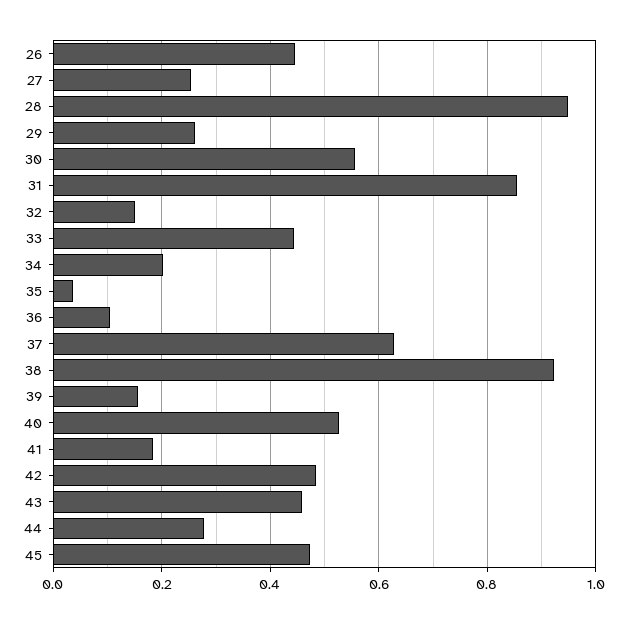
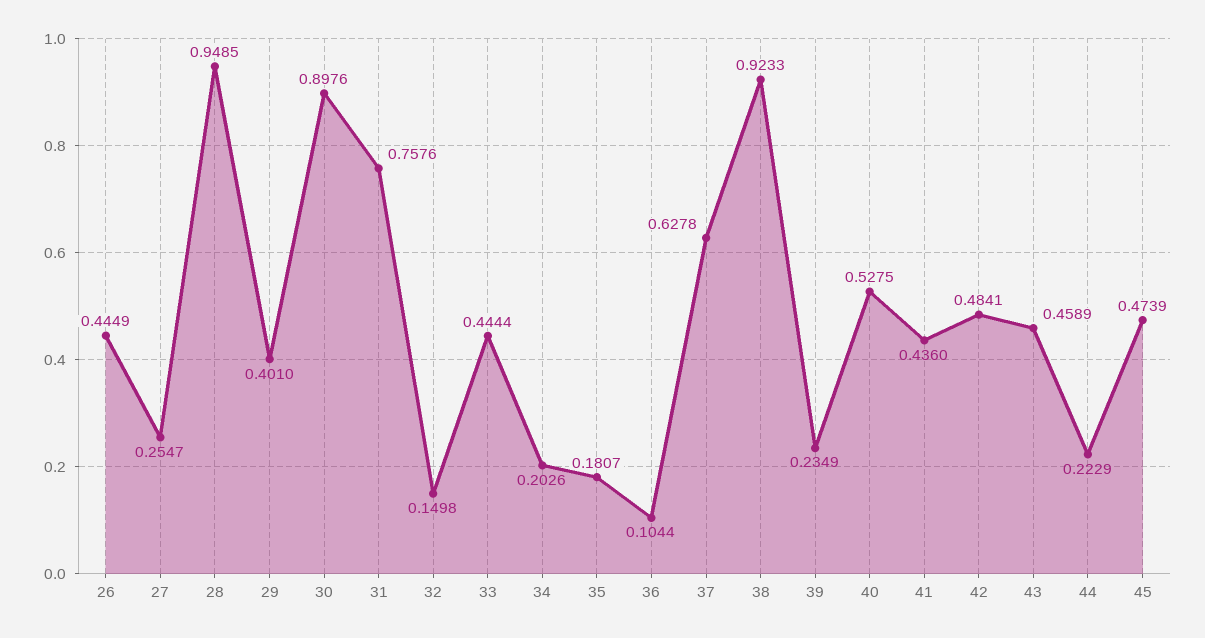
  {
    "26": 0.4449,
    "27": 0.2547,
    "28": 0.9485,
-   "29": 0.26,
+   "29": 0.401,
-   "30": 0.56,
+   "30": 0.8976,
-   "31": 0.86,
+   "31": 0.7576,
    "32": 0.1498,
    "33": 0.4444,
    "34": 0.2026,
-   "35": 0.04,
+   "35": 0.1807,
    "36": 0.1044,
    "37": 0.6278,
    "38": 0.9233,
-   "39": 0.16,
+   "39": 0.2349,
    "40": 0.5275,
-   "41": 0.18,
+   "41": 0.436,
    "42": 0.4841,
    "43": 0.4589,
-   "44": 0.28,
+   "44": 0.2229,
    "45": 0.4739
  }

